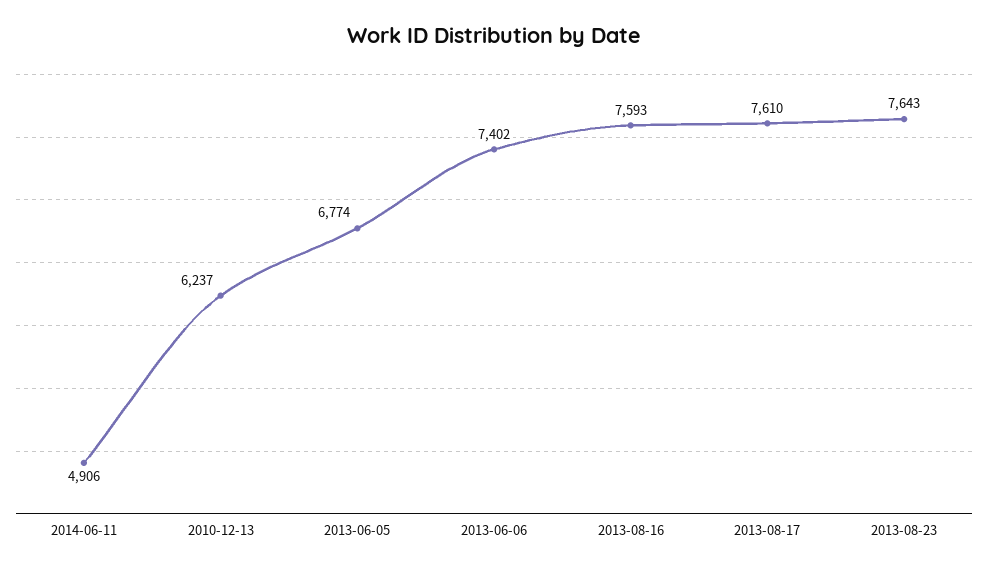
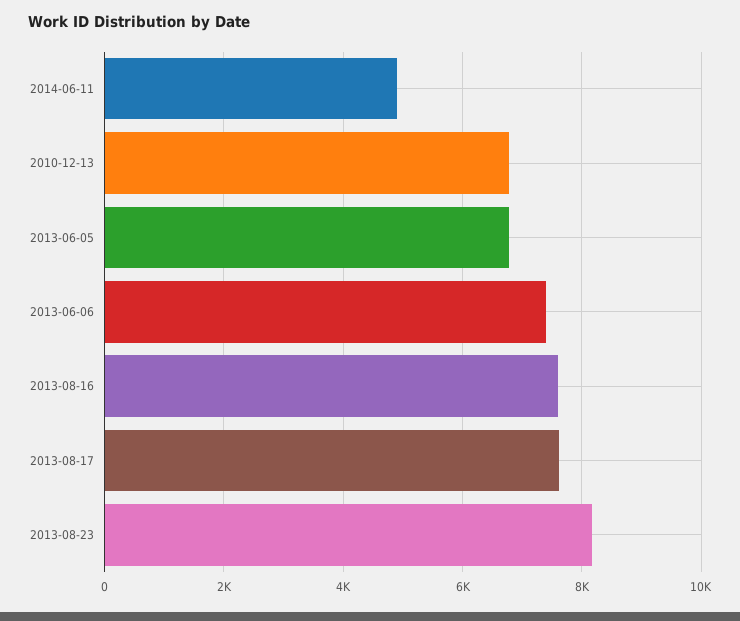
  {
    "2014-06-11": 4906,
-   "2010-12-13": 6237,
+   "2010-12-13": 6800,
    "2013-06-05": 6774,
    "2013-06-06": 7402,
    "2013-08-16": 7593,
    "2013-08-17": 7610,
-   "2013-08-23": 7643
+   "2013-08-23": 8200
  }

